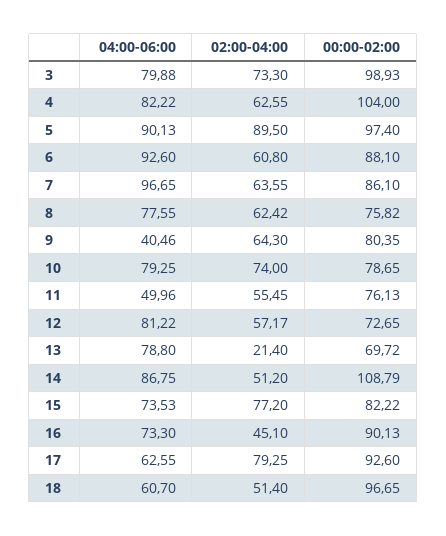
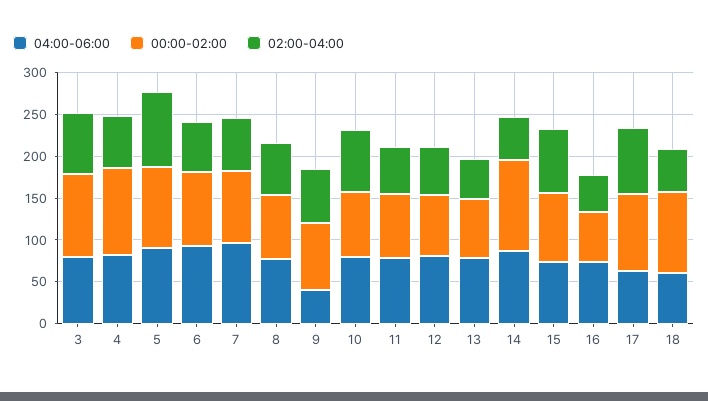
  {
    "04:00-06:00": {
      "3": 79.88,
      "4": 82.22,
      "5": 90.13,
      "6": 92.6,
      "7": 96.65,
      "8": 77.55,
      "9": 40.46,
      "10": 79.25,
-     "11": 49.96,
+     "11": 80,
      "12": 81.22,
      "13": 78.8,
      "14": 86.75,
      "15": 73.53,
      "16": 73.3,
      "17": 62.55,
      "18": 60.7
    },
    "02:00-04:00": {
      "3": 73.3,
      "4": 62.55,
      "5": 89.5,
      "6": 60.8,
      "7": 63.55,
      "8": 62.42,
      "9": 64.3,
      "10": 74,
      "11": 55.45,
      "12": 57.17,
-     "13": 21.4,
+     "13": 50,
      "14": 51.2,
      "15": 77.2,
      "16": 45.1,
      "17": 79.25,
      "18": 51.4
    },
    "00:00-02:00": {
      "3": 98.93,
      "4": 104,
      "5": 97.4,
      "6": 88.1,
      "7": 86.1,
      "8": 75.82,
      "9": 80.35,
      "10": 78.65,
      "11": 76.13,
      "12": 72.65,
      "13": 69.72,
      "14": 108.79,
      "15": 82.22,
-     "16": 90.13,
+     "16": 60,
      "17": 92.6,
      "18": 96.65
    }
  }

